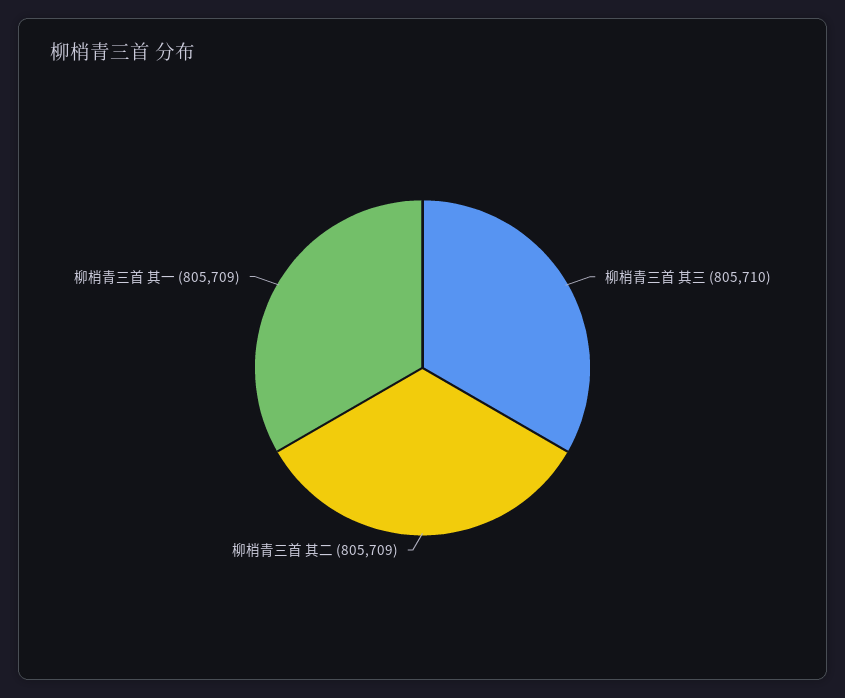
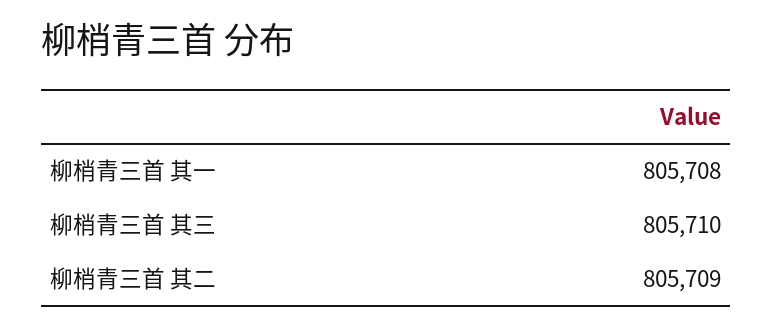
  {
    "柳梢青三首 其三": 805710,
    "柳梢青三首 其二": 805709,
-   "柳梢青三首 其一": 805709
+   "柳梢青三首 其一": 805708
  }

